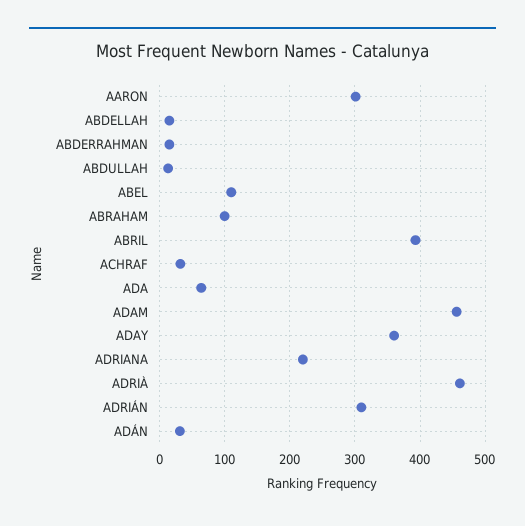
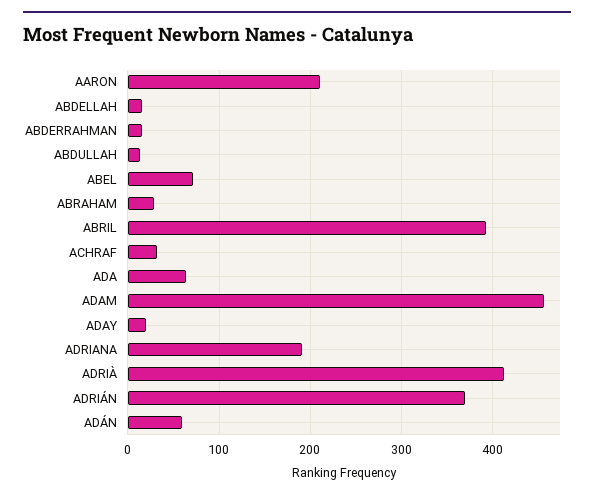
  {
-   "AARON": 300,
+   "AARON": 210,
    "ABDELLAH": 20,
    "ABDERRAHMAN": 20,
    "ABDULLAH": 10,
-   "ABEL": 110,
+   "ABEL": 70,
-   "ABRAHAM": 100,
+   "ABRAHAM": 30,
    "ABRIL": 390,
    "ACHRAF": 30,
    "ADA": 60,
    "ADAM": 460,
-   "ADAY": 360,
+   "ADAY": 20,
-   "ADRIANA": 220,
+   "ADRIANA": 190,
-   "ADRIÀ": 460,
+   "ADRIÀ": 410,
-   "ADRIÁN": 310,
+   "ADRIÁN": 370,
-   "ADÁN": 30
+   "ADÁN": 60
  }

